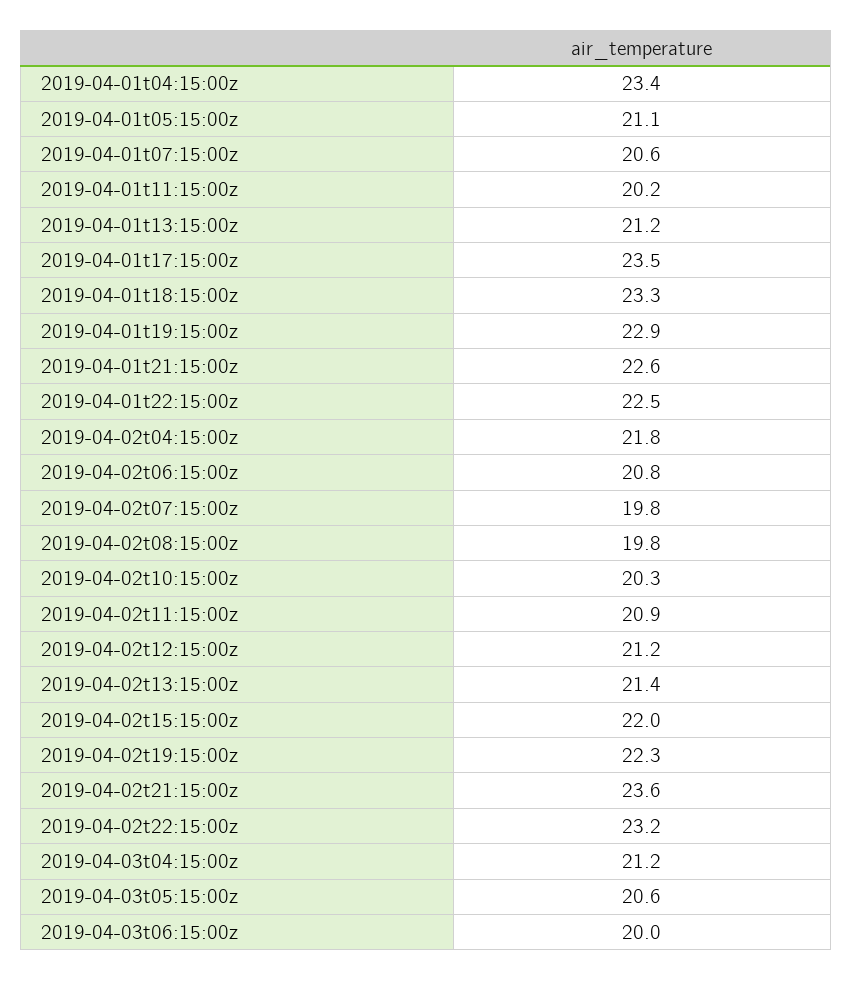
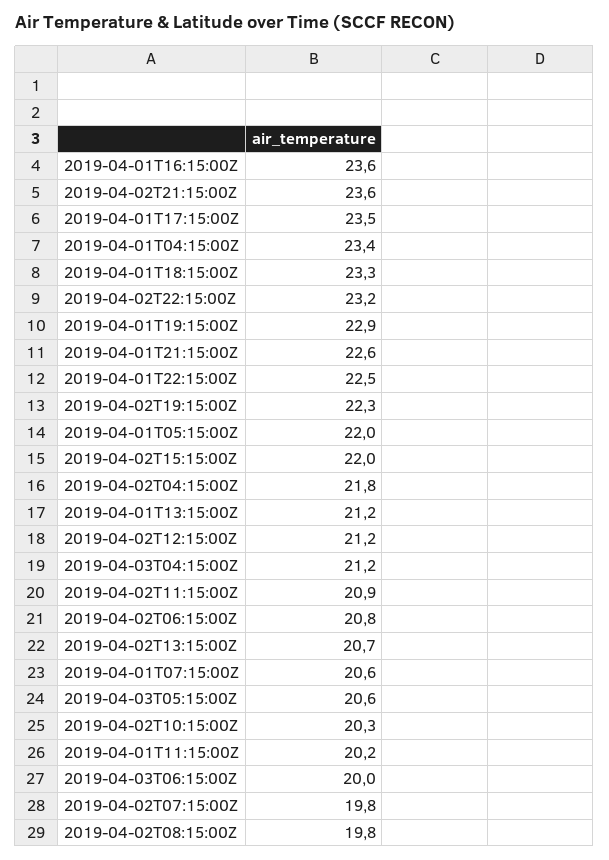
  {
    "2019-04-01t04:15:00z": 23.4,
-   "2019-04-01t05:15:00z": 21.1,
+   "2019-04-01t05:15:00z": 22,
    "2019-04-01t07:15:00z": 20.6,
    "2019-04-01t11:15:00z": 20.2,
    "2019-04-01t13:15:00z": 21.2,
    "2019-04-01t17:15:00z": 23.5,
    "2019-04-01t18:15:00z": 23.3,
    "2019-04-01t19:15:00z": 22.9,
    "2019-04-01t21:15:00z": 22.6,
    "2019-04-01t22:15:00z": 22.5,
    "2019-04-02t04:15:00z": 21.8,
    "2019-04-02t06:15:00z": 20.8,
    "2019-04-02t07:15:00z": 19.8,
    "2019-04-02t08:15:00z": 19.8,
    "2019-04-02t10:15:00z": 20.3,
    "2019-04-02t11:15:00z": 20.9,
    "2019-04-02t12:15:00z": 21.2,
-   "2019-04-02t13:15:00z": 21.4,
+   "2019-04-02t13:15:00z": 20.7,
    "2019-04-02t15:15:00z": 22,
    "2019-04-02t19:15:00z": 22.3,
    "2019-04-02t21:15:00z": 23.6,
    "2019-04-02t22:15:00z": 23.2,
    "2019-04-03t04:15:00z": 21.2,
    "2019-04-03t05:15:00z": 20.6,
-   "2019-04-03t06:15:00z": 20
+   "2019-04-03t06:15:00z": 20,
+   "2019-04-01T16:15:00Z": 23.6
  }

